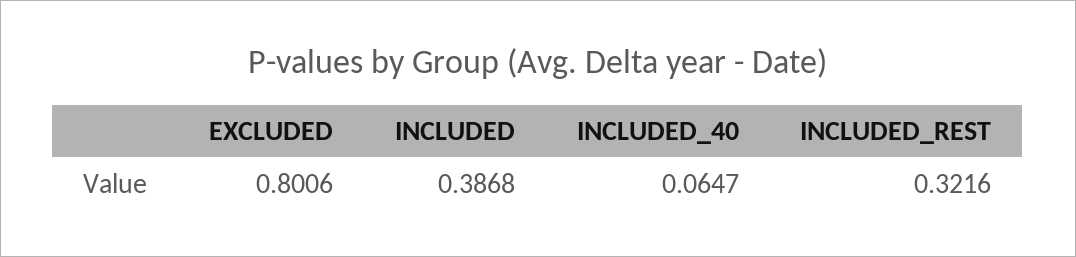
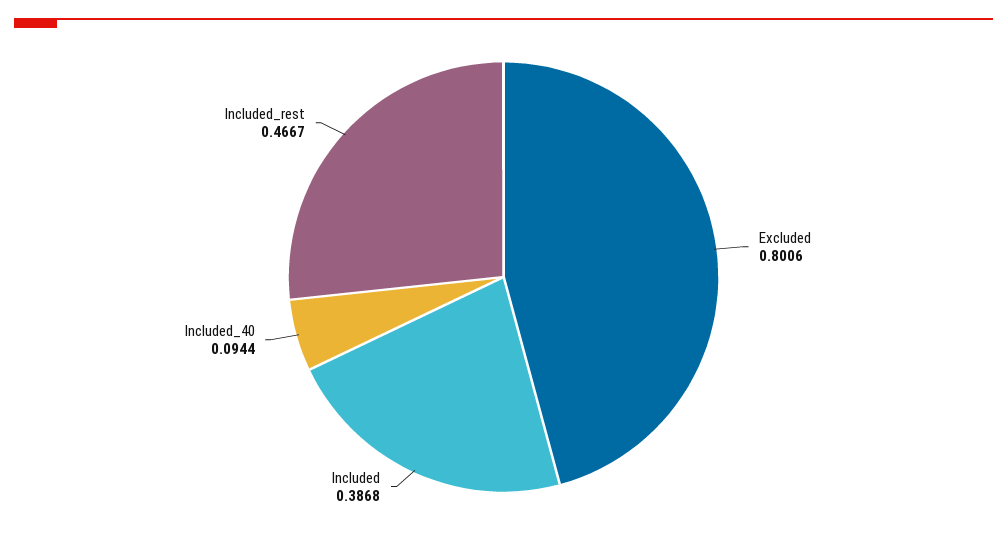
  {
    "EXCLUDED": 0.8006,
    "INCLUDED": 0.3868,
-   "INCLUDED_40": 0.0647,
+   "INCLUDED_40": 0.0944,
-   "INCLUDED_REST": 0.3216
+   "INCLUDED_REST": 0.4667
  }

